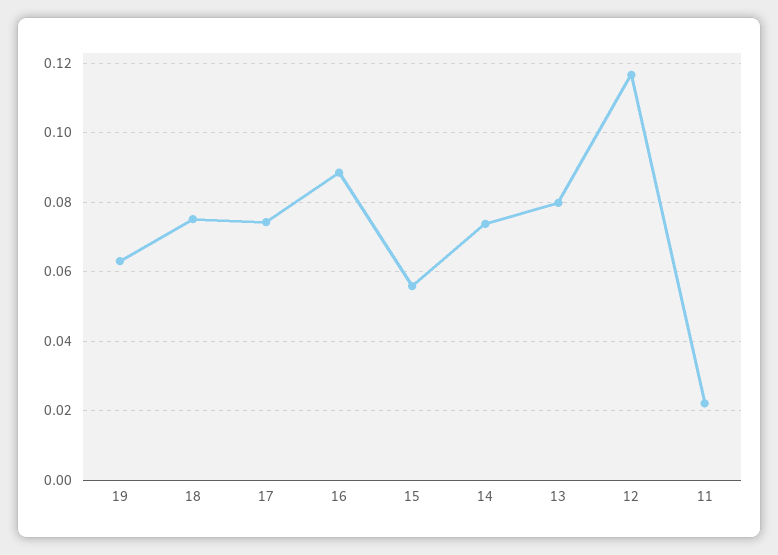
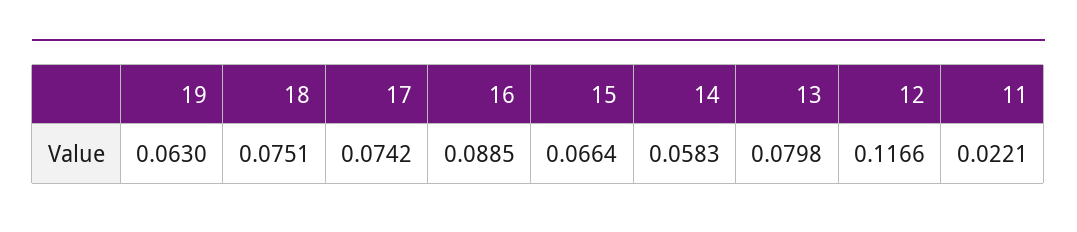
  {
    "19": 0.063,
    "18": 0.0751,
    "17": 0.0742,
    "16": 0.0885,
-   "15": 0.056,
+   "15": 0.0664,
-   "14": 0.074,
+   "14": 0.0583,
    "13": 0.0798,
    "12": 0.1166,
    "11": 0.0221
  }

